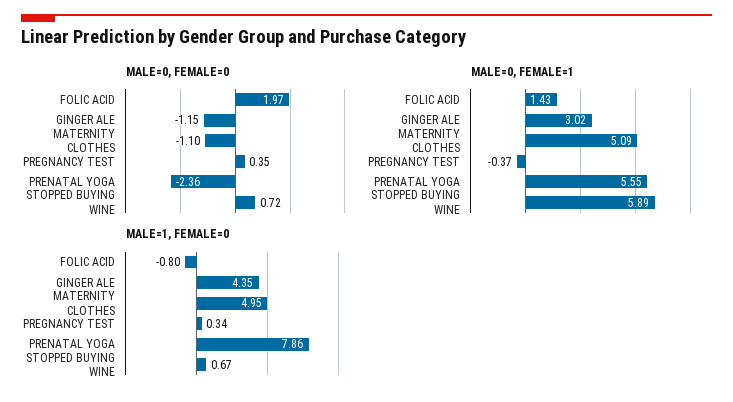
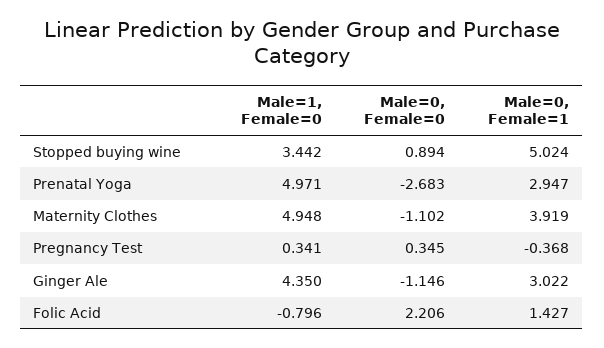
  {
    "MALE=0, FEMALE=0": {
-     "FOLIC ACID": 1.97,
+     "FOLIC ACID": 2.206,
      "GINGER ALE": -1.146,
      "MATERNITY CLOTHES": -1.102,
      "PREGNANCY TEST": 0.345,
-     "PRENATAL YOGA": -2.36,
+     "PRENATAL YOGA": -2.683,
-     "STOPPED BUYING WINE": 0.72
+     "STOPPED BUYING WINE": 0.894
    },
    "MALE=0, FEMALE=1": {
      "FOLIC ACID": 1.427,
      "GINGER ALE": 3.022,
-     "MATERNITY CLOTHES": 5.09,
+     "MATERNITY CLOTHES": 3.919,
      "PREGNANCY TEST": -0.368,
-     "PRENATAL YOGA": 5.55,
+     "PRENATAL YOGA": 2.947,
-     "STOPPED BUYING WINE": 5.89
+     "STOPPED BUYING WINE": 5.024
    },
    "MALE=1, FEMALE=0": {
      "FOLIC ACID": -0.796,
      "GINGER ALE": 4.35,
      "MATERNITY CLOTHES": 4.948,
      "PREGNANCY TEST": 0.341,
-     "PRENATAL YOGA": 7.86,
+     "PRENATAL YOGA": 4.971,
-     "STOPPED BUYING WINE": 0.67
+     "STOPPED BUYING WINE": 3.442
    }
  }

